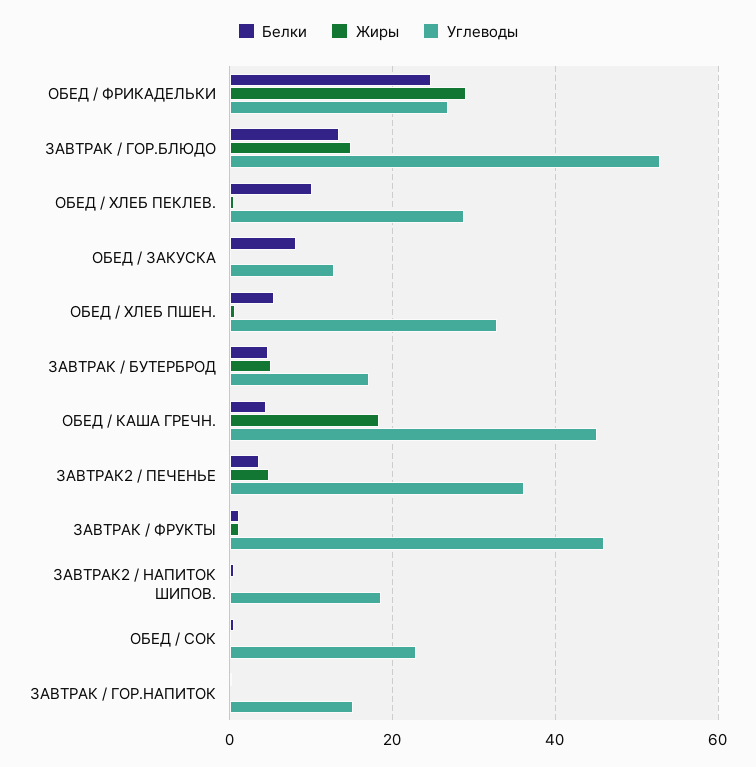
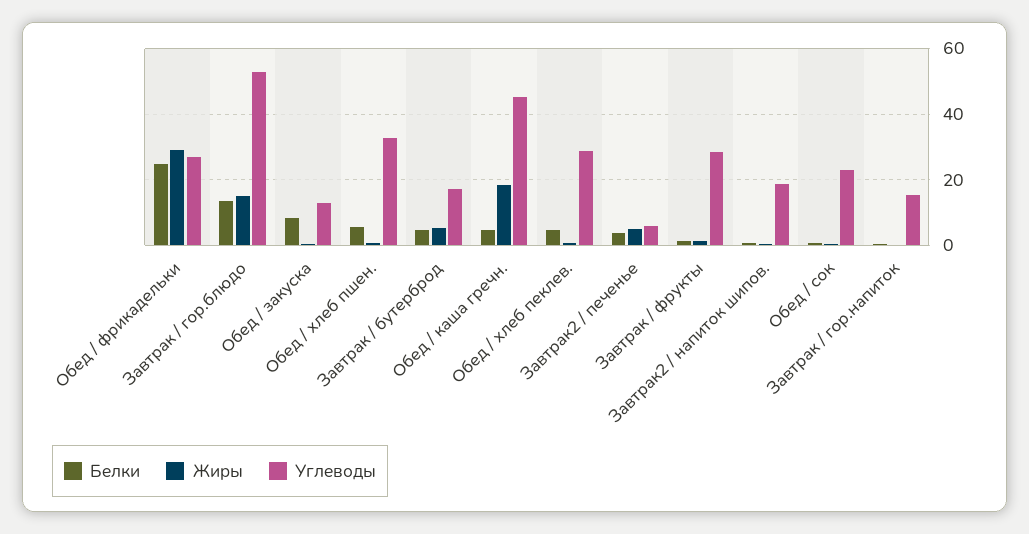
  {
    "Белки": {
      "ОБЕД / ФРИКАДЕЛЬКИ": 24,
      "ЗАВТРАК / ГОР.БЛЮДО": 14,
-     "ОБЕД / ХЛЕБ ПЕКЛЕВ.": 10,
+     "ОБЕД / ХЛЕБ ПЕКЛЕВ.": 4,
      "ОБЕД / ЗАКУСКА": 8,
      "ОБЕД / ХЛЕБ ПШЕН.": 6,
      "ЗАВТРАК / БУТЕРБРОД": 4,
      "ОБЕД / КАША ГРЕЧН.": 4,
      "ЗАВТРАК2 / ПЕЧЕНЬЕ": 4,
      "ЗАВТРАК / ФРУКТЫ": 2,
      "ЗАВТРАК2 / НАПИТОК ШИПОВ.": 0,
      "ОБЕД / СОК": 0,
      "ЗАВТРАК / ГОР.НАПИТОК": 0
    },
    "Жиры": {
      "ОБЕД / ФРИКАДЕЛЬКИ": 30,
      "ЗАВТРАК / ГОР.БЛЮДО": 14,
      "ОБЕД / ХЛЕБ ПЕКЛЕВ.": 0,
      "ОБЕД / ЗАКУСКА": 0,
      "ОБЕД / ХЛЕБ ПШЕН.": 0,
      "ЗАВТРАК / БУТЕРБРОД": 6,
      "ОБЕД / КАША ГРЕЧН.": 18,
      "ЗАВТРАК2 / ПЕЧЕНЬЕ": 4,
      "ЗАВТРАК / ФРУКТЫ": 2,
      "ЗАВТРАК2 / НАПИТОК ШИПОВ.": 0,
      "ОБЕД / СОК": 0,
      "ЗАВТРАК / ГОР.НАПИТОК": 0
    },
    "Углеводы": {
      "ОБЕД / ФРИКАДЕЛЬКИ": 26,
      "ЗАВТРАК / ГОР.БЛЮДО": 52,
      "ОБЕД / ХЛЕБ ПЕКЛЕВ.": 28,
      "ОБЕД / ЗАКУСКА": 12,
      "ОБЕД / ХЛЕБ ПШЕН.": 32,
      "ЗАВТРАК / БУТЕРБРОД": 18,
      "ОБЕД / КАША ГРЕЧН.": 46,
-     "ЗАВТРАК2 / ПЕЧЕНЬЕ": 36,
+     "ЗАВТРАК2 / ПЕЧЕНЬЕ": 6,
-     "ЗАВТРАК / ФРУКТЫ": 46,
+     "ЗАВТРАК / ФРУКТЫ": 28,
      "ЗАВТРАК2 / НАПИТОК ШИПОВ.": 18,
      "ОБЕД / СОК": 22,
      "ЗАВТРАК / ГОР.НАПИТОК": 16
    }
  }

